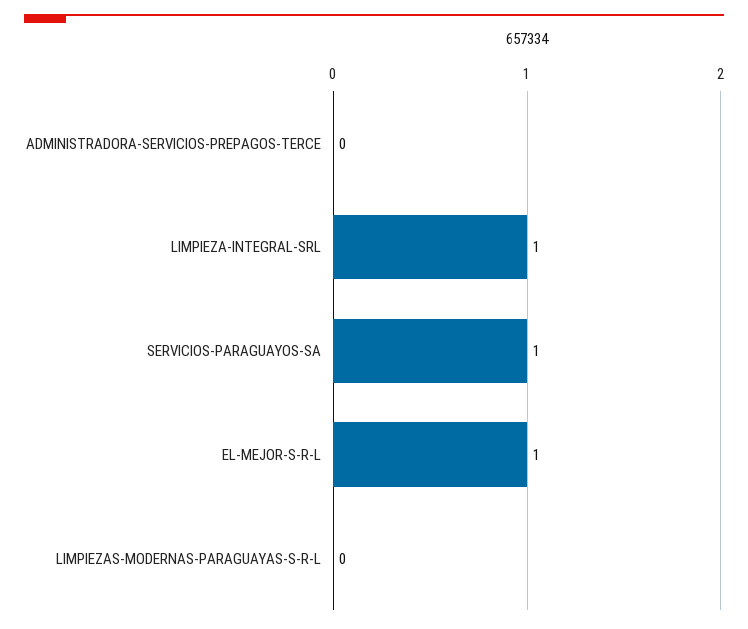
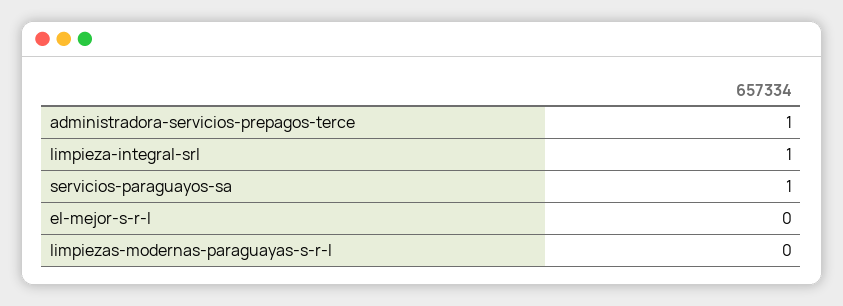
  {
-   "ADMINISTRADORA-SERVICIOS-PREPAGOS-TERCE": 0,
+   "ADMINISTRADORA-SERVICIOS-PREPAGOS-TERCE": 1,
    "LIMPIEZA-INTEGRAL-SRL": 1,
    "SERVICIOS-PARAGUAYOS-SA": 1,
-   "EL-MEJOR-S-R-L": 1,
+   "EL-MEJOR-S-R-L": 0,
    "LIMPIEZAS-MODERNAS-PARAGUAYAS-S-R-L": 0
  }

